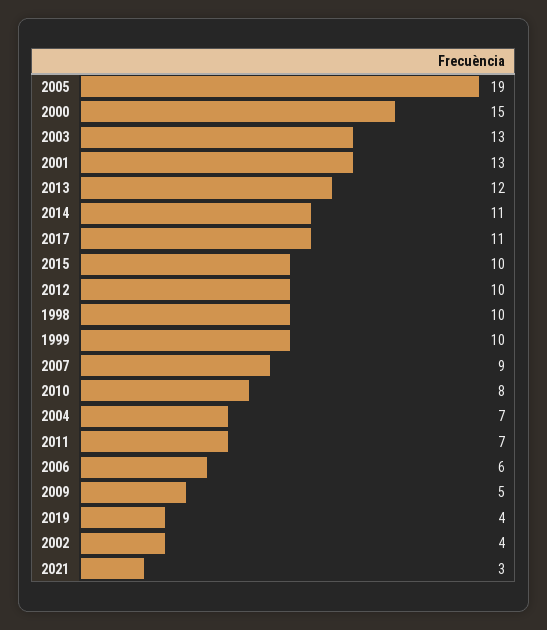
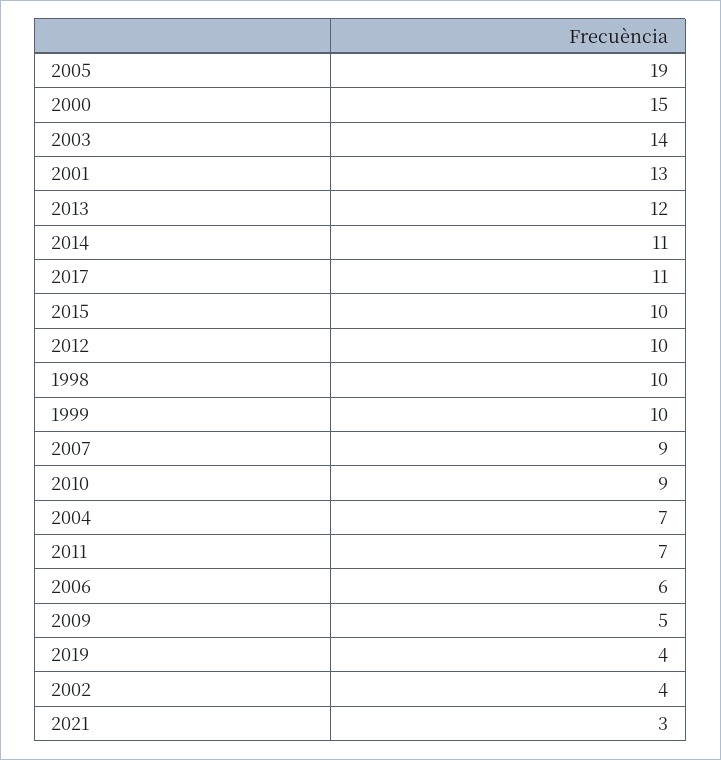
  {
    "2005": 19,
    "2000": 15,
-   "2003": 13,
+   "2003": 14,
    "2001": 13,
    "2013": 12,
    "2014": 11,
    "2017": 11,
    "2015": 10,
    "2012": 10,
    "1998": 10,
    "1999": 10,
    "2007": 9,
-   "2010": 8,
+   "2010": 9,
    "2004": 7,
    "2011": 7,
    "2006": 6,
    "2009": 5,
    "2019": 4,
    "2002": 4,
    "2021": 3
  }

